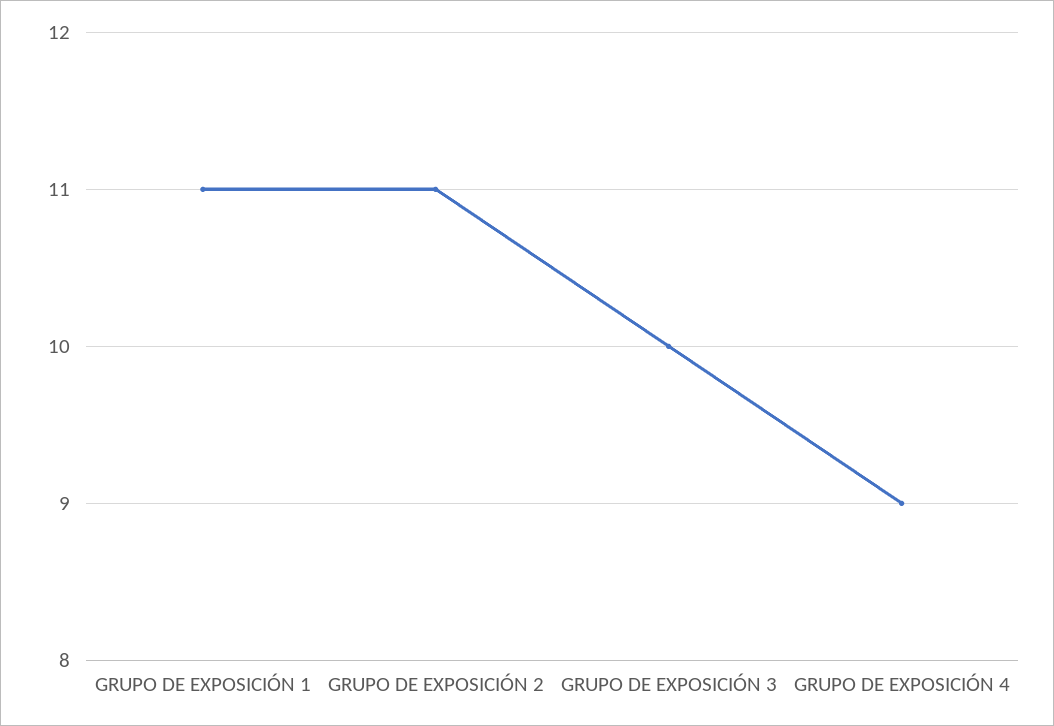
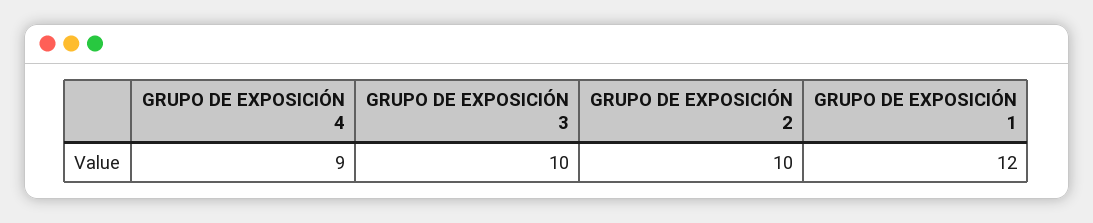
  {
-   "GRUPO DE EXPOSICIÓN 1": 11,
+   "GRUPO DE EXPOSICIÓN 1": 12,
-   "GRUPO DE EXPOSICIÓN 2": 11,
+   "GRUPO DE EXPOSICIÓN 2": 10,
    "GRUPO DE EXPOSICIÓN 3": 10,
    "GRUPO DE EXPOSICIÓN 4": 9
  }

